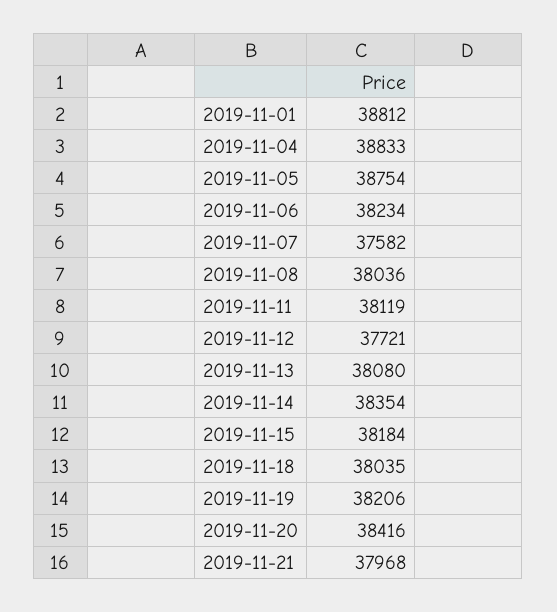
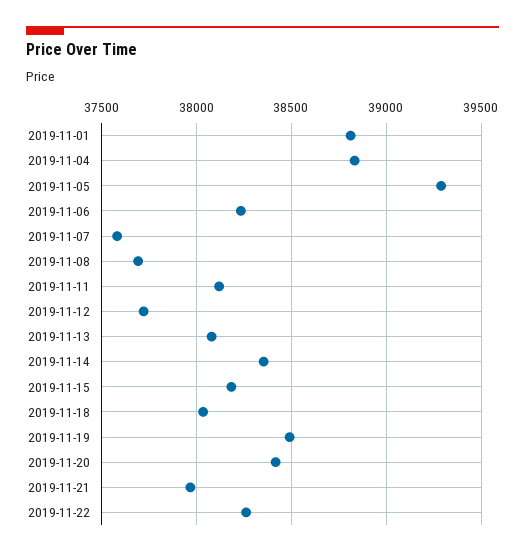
  {
    "2019-11-01": 38812,
    "2019-11-04": 38833,
-   "2019-11-05": 38754,
+   "2019-11-05": 39300,
    "2019-11-06": 38234,
    "2019-11-07": 37582,
-   "2019-11-08": 38036,
+   "2019-11-08": 37700,
    "2019-11-11": 38119,
    "2019-11-12": 37721,
    "2019-11-13": 38080,
    "2019-11-14": 38354,
    "2019-11-15": 38184,
    "2019-11-18": 38035,
-   "2019-11-19": 38206,
+   "2019-11-19": 38500,
    "2019-11-20": 38416,
-   "2019-11-21": 37968
+   "2019-11-21": 37968,
+   "2019-11-22": 38250
  }

